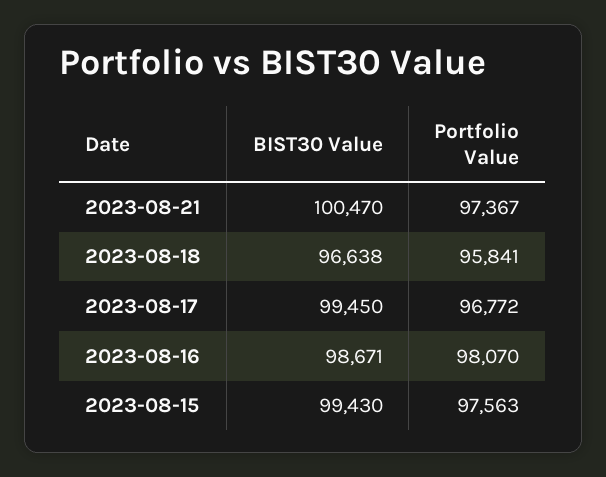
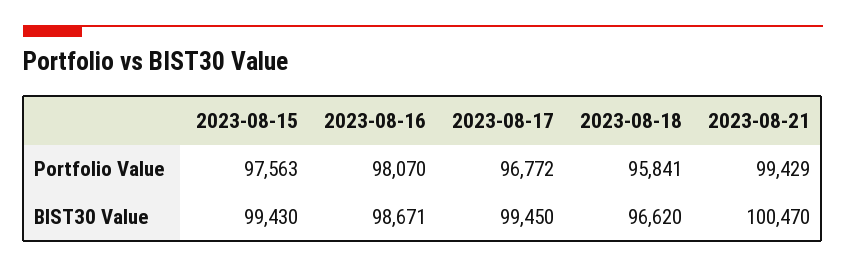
  {
    "BIST30 Value": {
      "2023-08-21": 100470,
-     "2023-08-18": 96638,
+     "2023-08-18": 96620,
      "2023-08-17": 99450,
      "2023-08-16": 98671,
      "2023-08-15": 99430
    },
    "Portfolio Value": {
-     "2023-08-21": 97367,
+     "2023-08-21": 99429,
      "2023-08-18": 95841,
      "2023-08-17": 96772,
      "2023-08-16": 98070,
      "2023-08-15": 97563
    }
  }

